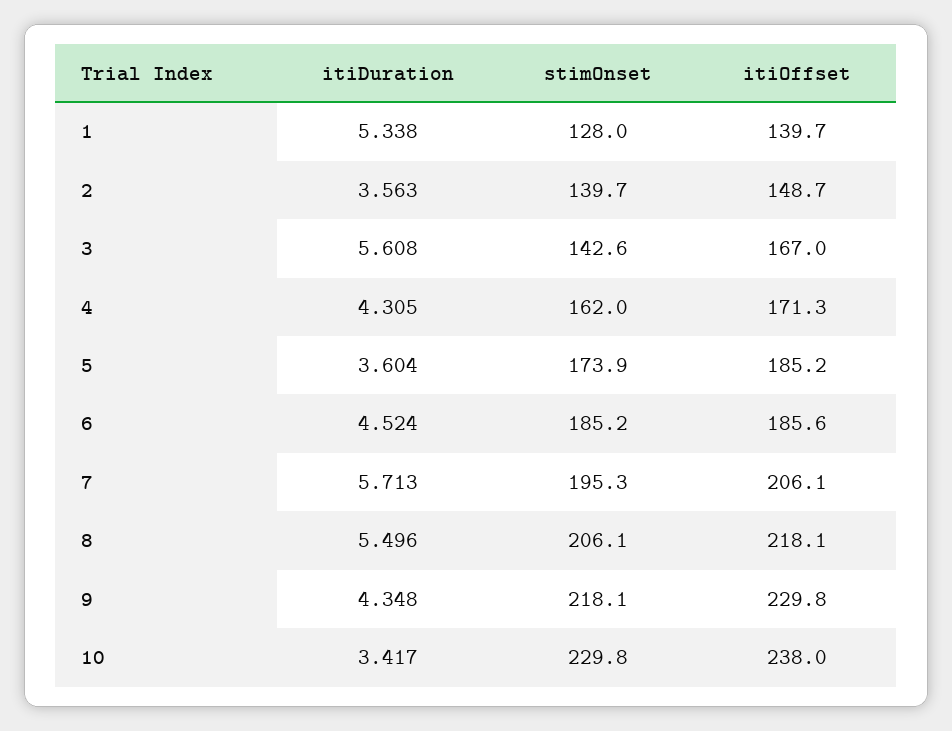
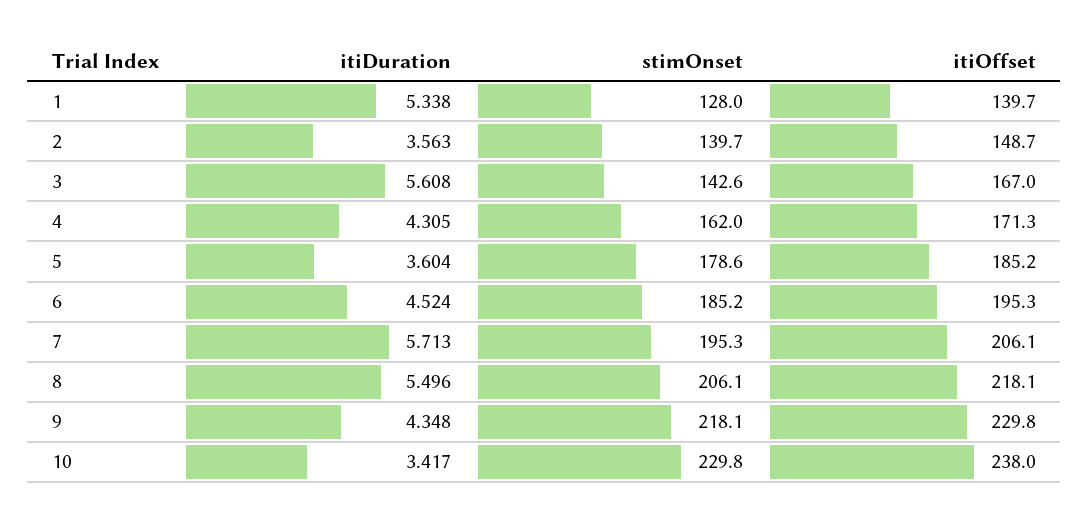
  {
    "itiDuration": {
      "1": 5.338,
      "2": 3.563,
      "3": 5.608,
      "4": 4.305,
      "5": 3.604,
      "6": 4.524,
      "7": 5.713,
      "8": 5.496,
      "9": 4.348,
      "10": 3.417
    },
    "stimOnset": {
      "1": 128,
      "2": 139.7,
      "3": 142.6,
      "4": 162,
-     "5": 173.9,
+     "5": 178.6,
      "6": 185.2,
      "7": 195.3,
      "8": 206.1,
      "9": 218.1,
      "10": 229.8
    },
    "itiOffset": {
      "1": 139.7,
      "2": 148.7,
      "3": 167,
      "4": 171.3,
      "5": 185.2,
-     "6": 185.6,
+     "6": 195.3,
      "7": 206.1,
      "8": 218.1,
      "9": 229.8,
      "10": 238
    }
  }

